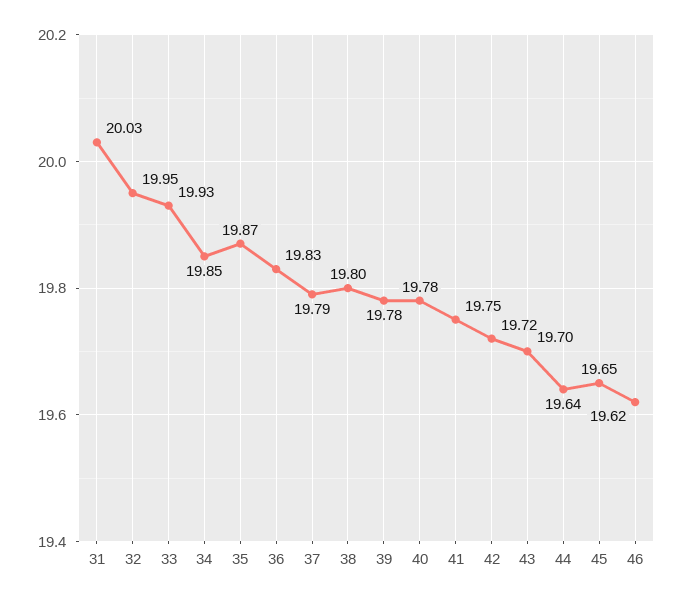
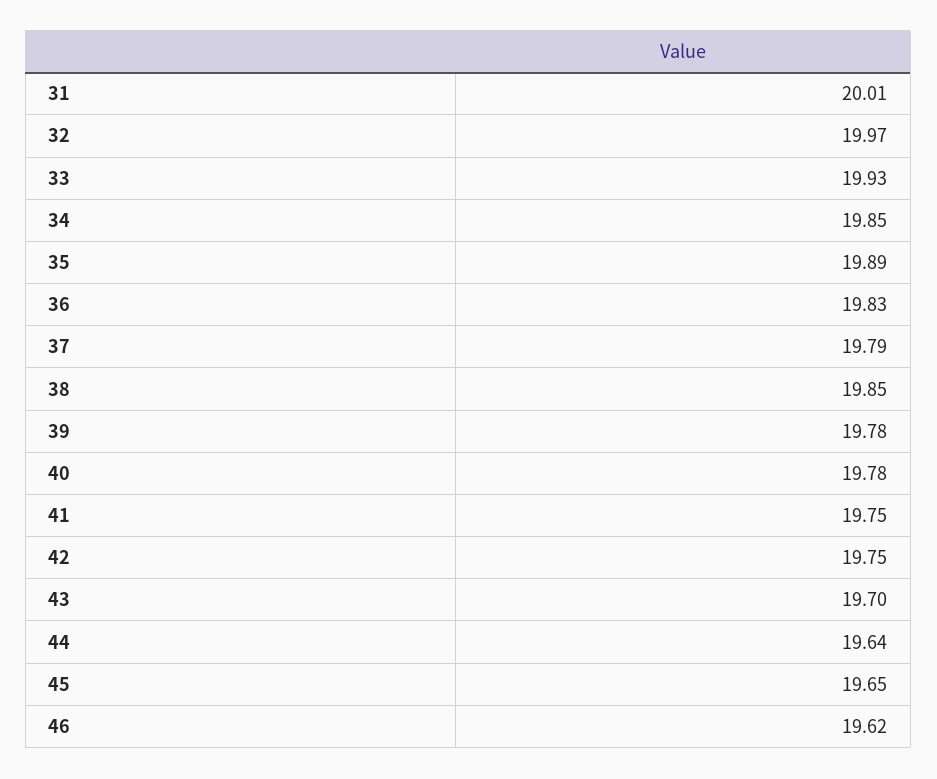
  {
-   "31": 20.03,
+   "31": 20.01,
-   "32": 19.95,
+   "32": 19.97,
    "33": 19.93,
    "34": 19.85,
-   "35": 19.87,
+   "35": 19.89,
    "36": 19.83,
    "37": 19.79,
-   "38": 19.8,
+   "38": 19.85,
    "39": 19.78,
    "40": 19.78,
    "41": 19.75,
-   "42": 19.72,
+   "42": 19.75,
    "43": 19.7,
    "44": 19.64,
    "45": 19.65,
    "46": 19.62
  }

